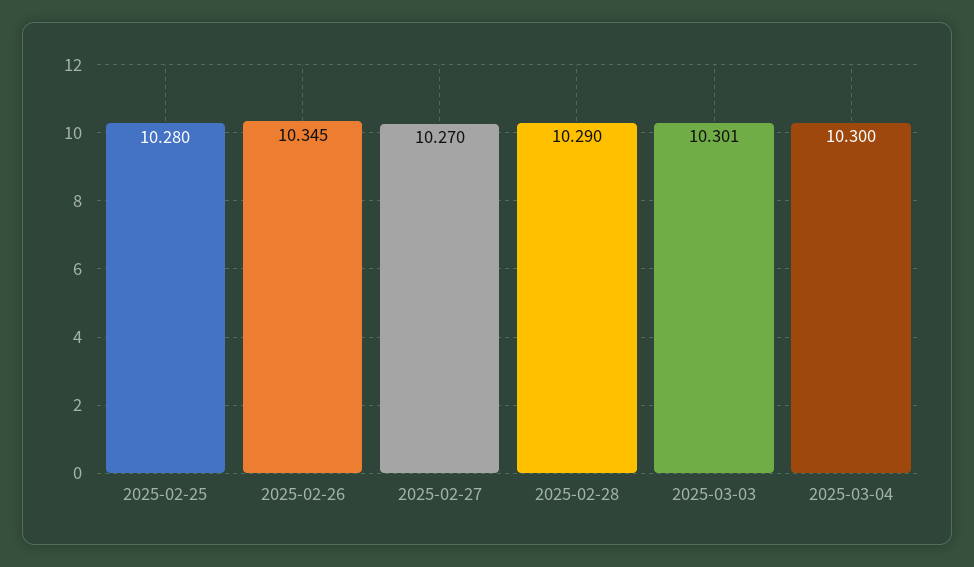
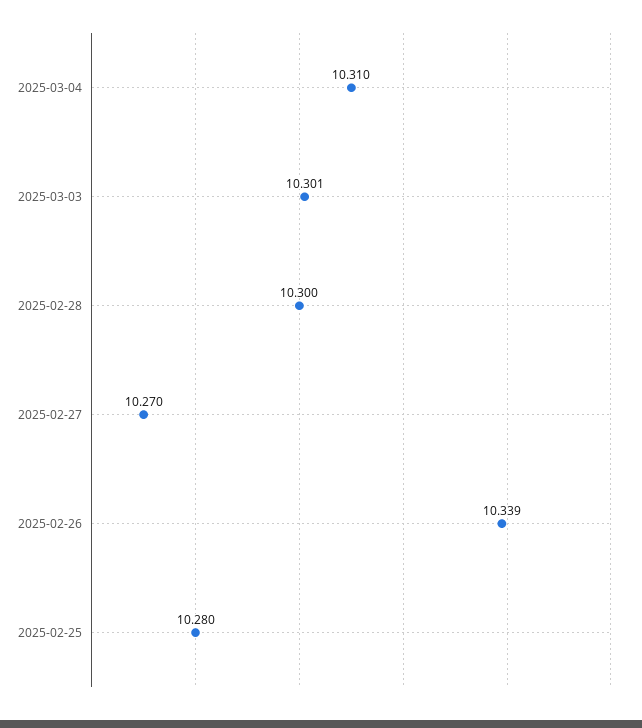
  {
    "2025-02-25": 10.28,
-   "2025-02-26": 10.345,
+   "2025-02-26": 10.339,
    "2025-02-27": 10.27,
-   "2025-02-28": 10.29,
+   "2025-02-28": 10.3,
    "2025-03-03": 10.301,
-   "2025-03-04": 10.3
+   "2025-03-04": 10.31
  }

